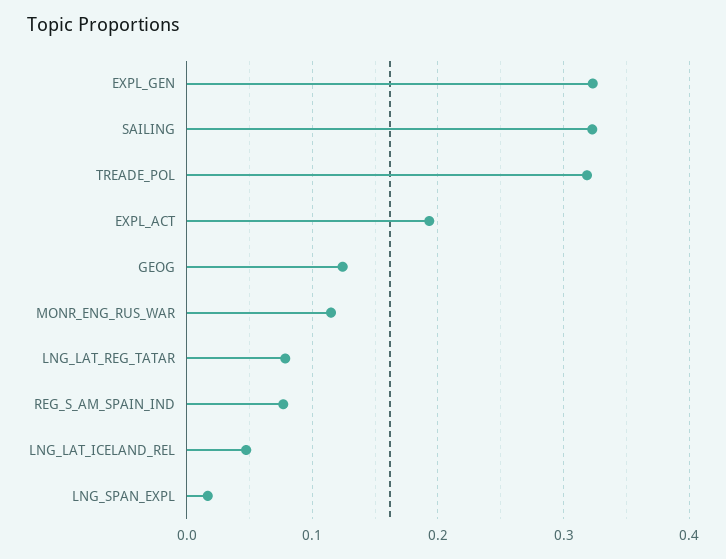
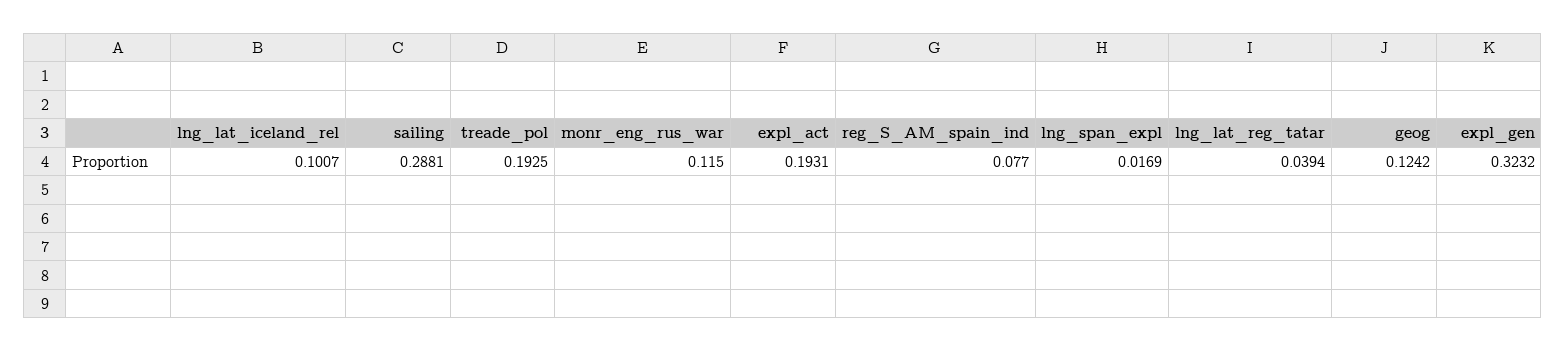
  {
    "EXPL_GEN": 0.3232,
-   "SAILING": 0.32,
+   "SAILING": 0.2881,
-   "TREADE_POL": 0.32,
+   "TREADE_POL": 0.1925,
    "EXPL_ACT": 0.1931,
    "GEOG": 0.1242,
    "MONR_ENG_RUS_WAR": 0.115,
-   "LNG_LAT_REG_TATAR": 0.08,
+   "LNG_LAT_REG_TATAR": 0.0394,
    "REG_S_AM_SPAIN_IND": 0.077,
-   "LNG_LAT_ICELAND_REL": 0.05,
+   "LNG_LAT_ICELAND_REL": 0.1007,
    "LNG_SPAN_EXPL": 0.0169
  }

